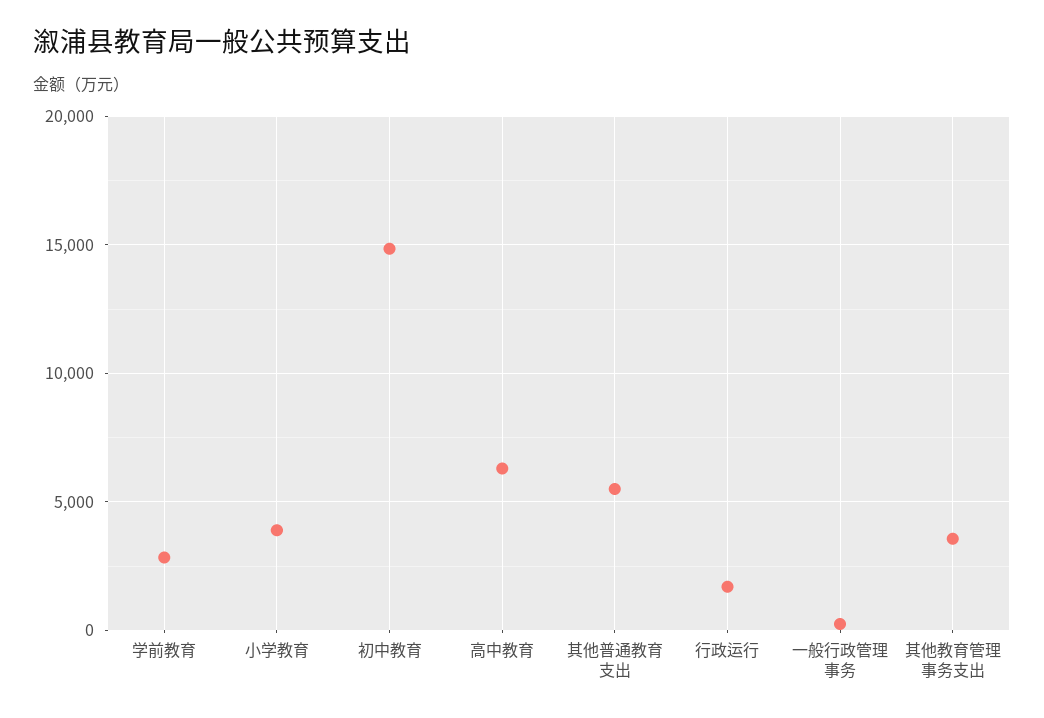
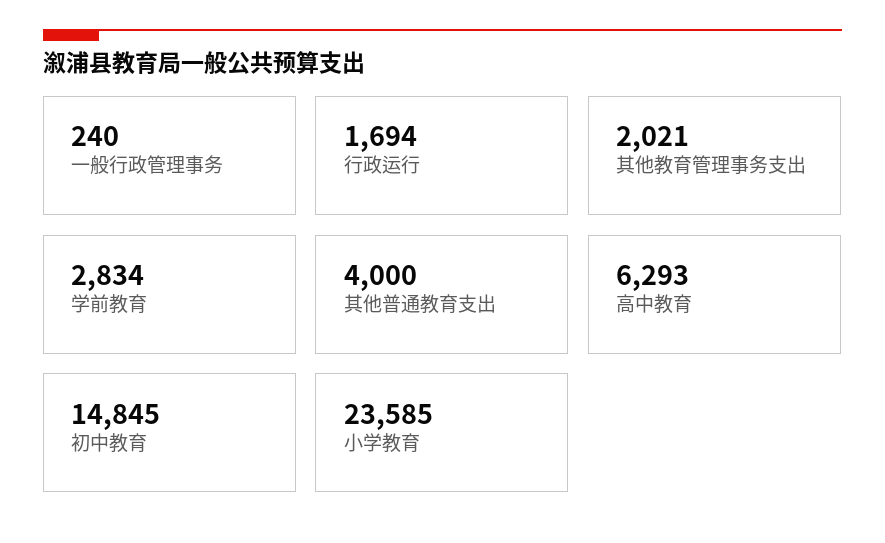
  {
    "学前教育": 2834,
-   "小学教育": 4000,
+   "小学教育": 23585,
    "初中教育": 14845,
    "高中教育": 6293,
-   "其他普通教育支出": 5500,
+   "其他普通教育支出": 4000,
    "行政运行": 1694,
    "一般行政管理事务": 240,
-   "其他教育管理事务支出": 3500
+   "其他教育管理事务支出": 2021
  }

